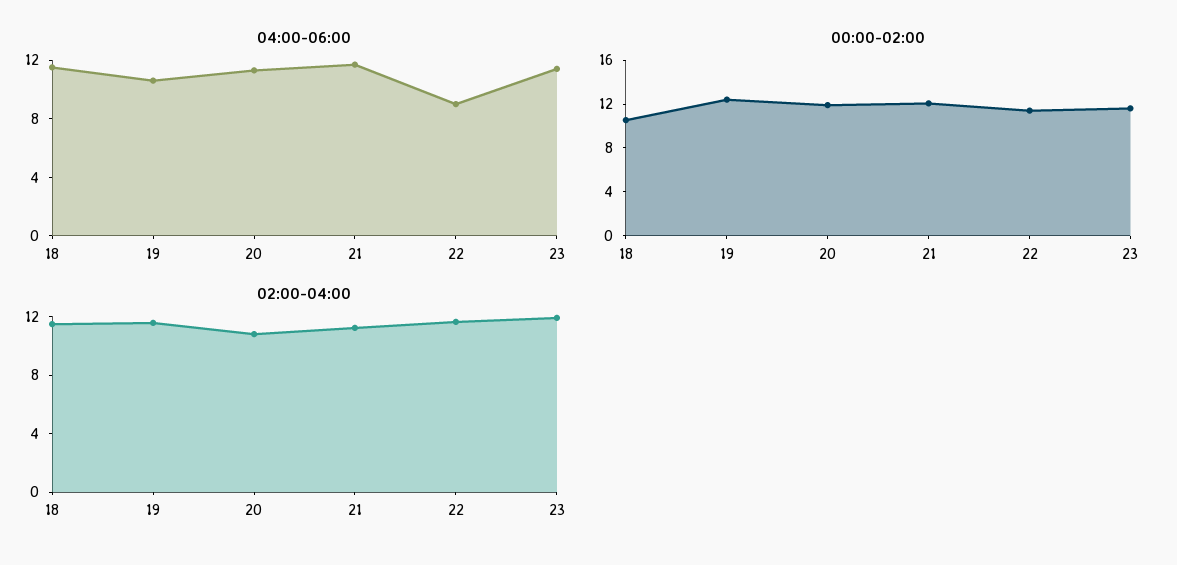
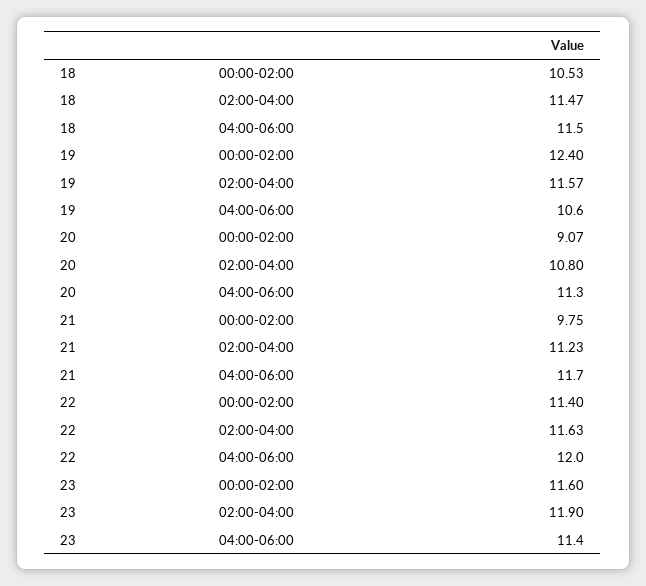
  {
    "04:00-06:00": {
      "18": 11.5,
      "19": 10.6,
      "20": 11.3,
      "21": 11.7,
-     "22": 9,
+     "22": 12,
      "23": 11.4
    },
    "00:00-02:00": {
      "18": 10.53,
      "19": 12.4,
-     "20": 12,
+     "20": 9.07,
-     "21": 12,
+     "21": 9.75,
      "22": 11.4,
      "23": 11.6
    },
    "02:00-04:00": {
      "18": 11.47,
      "19": 11.57,
      "20": 10.8,
      "21": 11.23,
      "22": 11.63,
      "23": 11.9
    }
  }

